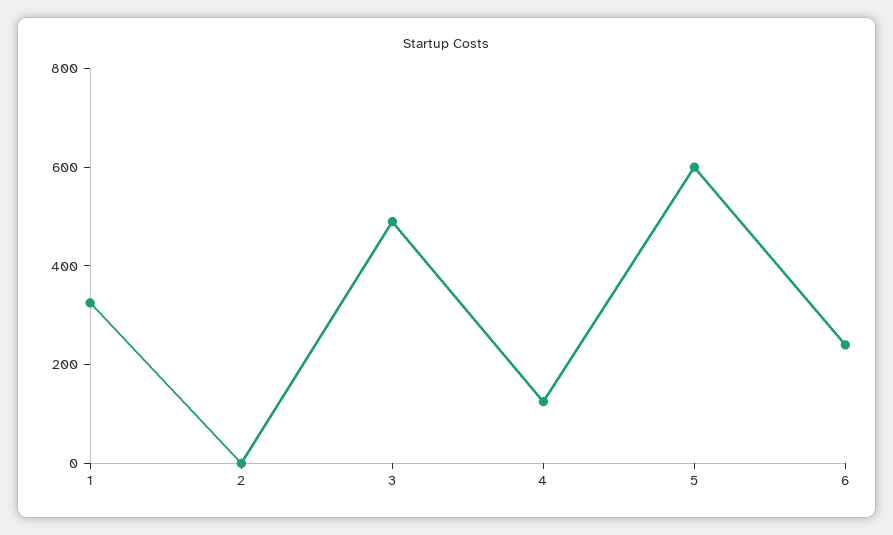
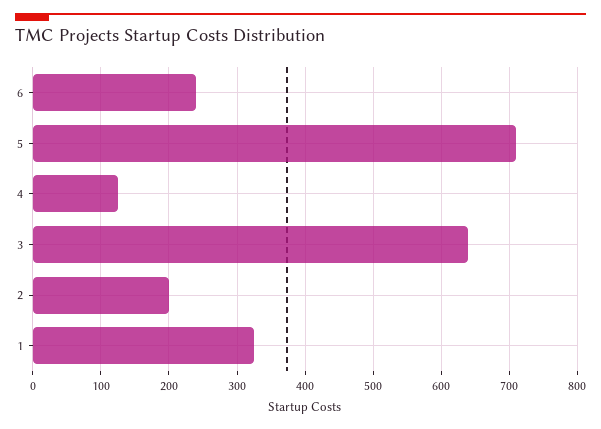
  {
    "1": 330,
-   "2": 0,
+   "2": 200,
-   "3": 500,
+   "3": 640,
    "4": 130,
-   "5": 600,
+   "5": 710,
    "6": 240
  }

